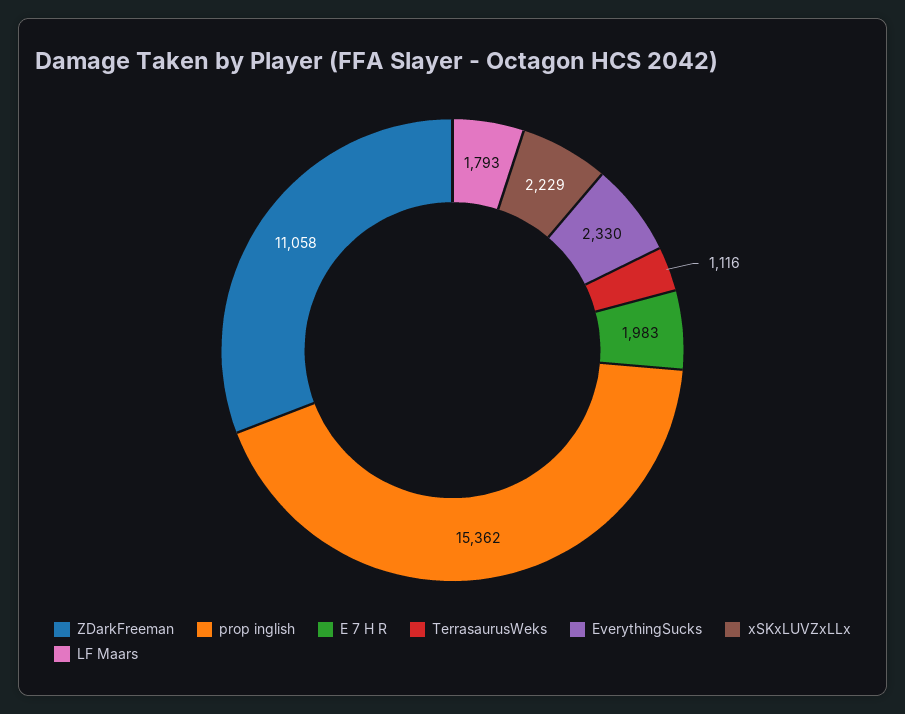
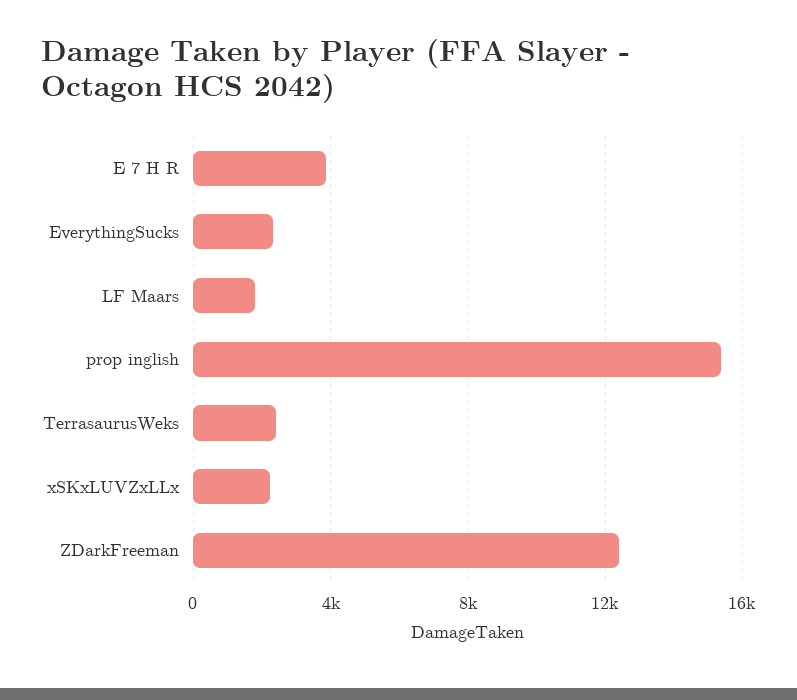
  {
-   "ZDarkFreeman": 11058,
+   "ZDarkFreeman": 12500,
    "prop inglish": 15362,
-   "E 7 H R": 1983,
+   "E 7 H R": 4000,
-   "TerrasaurusWeks": 1116,
+   "TerrasaurusWeks": 2500,
    "EverythingSucks": 2330,
    "xSKxLUVZxLLx": 2229,
    "LF Maars": 1793
  }

